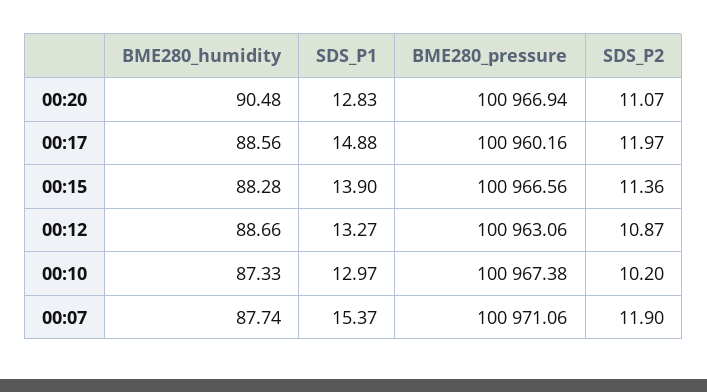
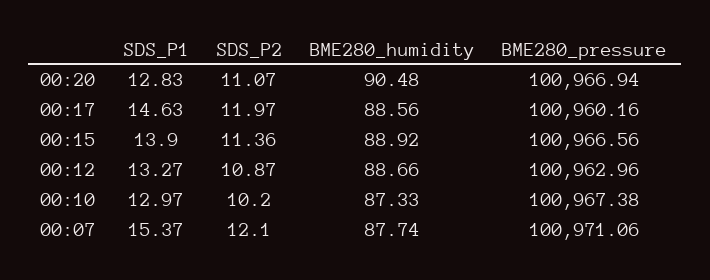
  {
    "BME280_humidity": {
      "00:20": 90.48,
      "00:17": 88.56,
-     "00:15": 88.28,
+     "00:15": 88.92,
      "00:12": 88.66,
      "00:10": 87.33,
      "00:07": 87.74
    },
    "SDS_P1": {
      "00:20": 12.83,
-     "00:17": 14.88,
+     "00:17": 14.63,
      "00:15": 13.9,
      "00:12": 13.27,
      "00:10": 12.97,
      "00:07": 15.37
    },
    "BME280_pressure": {
      "00:20": 100966.94,
      "00:17": 100960.16,
      "00:15": 100966.56,
-     "00:12": 100963.06,
+     "00:12": 100962.96,
      "00:10": 100967.38,
      "00:07": 100971.06
    },
    "SDS_P2": {
      "00:20": 11.07,
      "00:17": 11.97,
      "00:15": 11.36,
      "00:12": 10.87,
      "00:10": 10.2,
-     "00:07": 11.9
+     "00:07": 12.1
    }
  }

